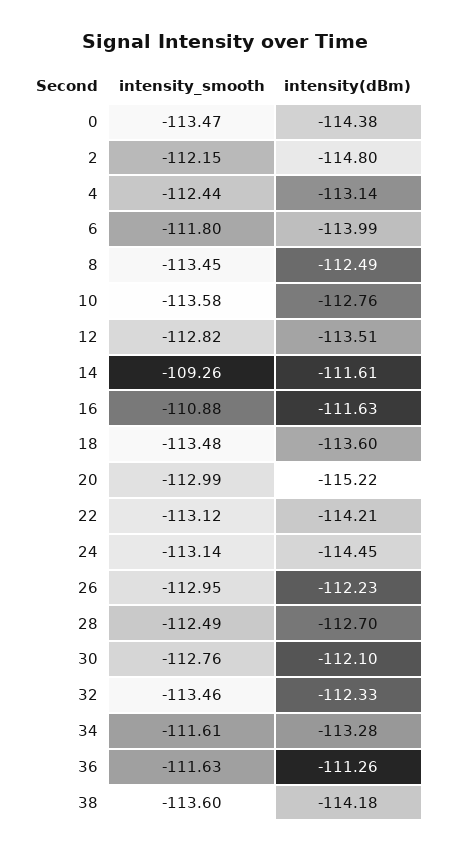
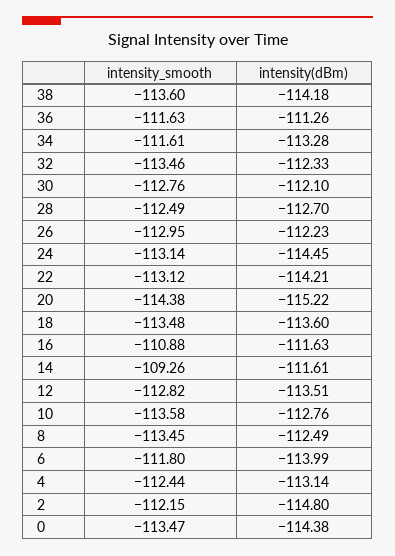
  {
    "intensity_smooth": {
      "0": -113.47,
      "2": -112.15,
      "4": -112.44,
      "6": -111.8,
      "8": -113.45,
      "10": -113.58,
      "12": -112.82,
      "14": -109.26,
      "16": -110.88,
      "18": -113.48,
-     "20": -112.99,
+     "20": -114.38,
      "22": -113.12,
      "24": -113.14,
      "26": -112.95,
      "28": -112.49,
      "30": -112.76,
      "32": -113.46,
      "34": -111.61,
      "36": -111.63,
      "38": -113.6
    },
    "intensity(dBm)": {
      "0": -114.38,
      "2": -114.8,
      "4": -113.14,
      "6": -113.99,
      "8": -112.49,
      "10": -112.76,
      "12": -113.51,
      "14": -111.61,
      "16": -111.63,
      "18": -113.6,
      "20": -115.22,
      "22": -114.21,
      "24": -114.45,
      "26": -112.23,
      "28": -112.7,
      "30": -112.1,
      "32": -112.33,
      "34": -113.28,
      "36": -111.26,
      "38": -114.18
    }
  }

